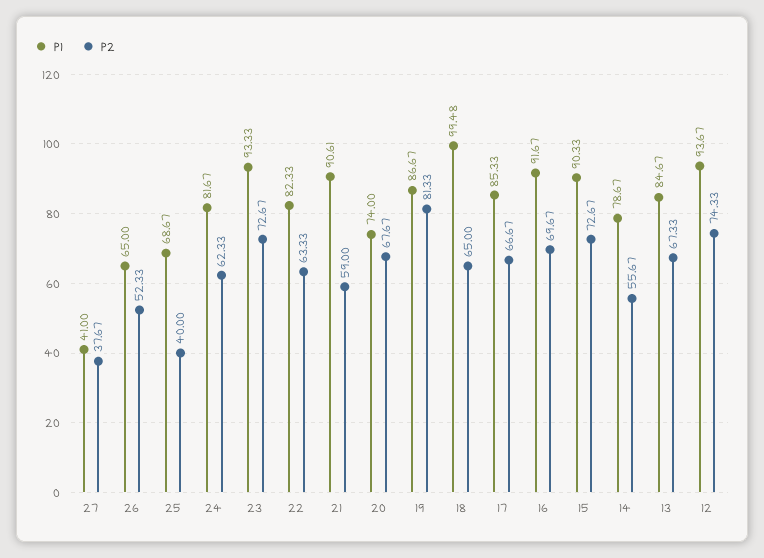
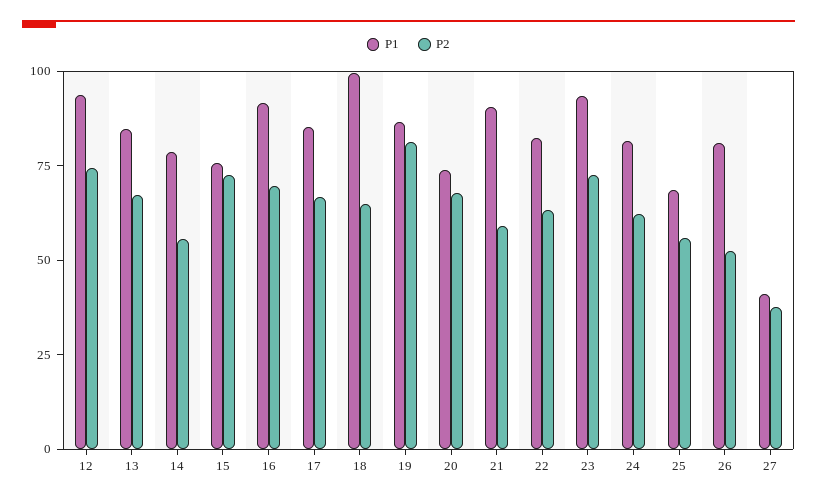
  {
    "P1": {
      "27": 41,
-     "26": 65,
+     "26": 80,
      "25": 68.67,
      "24": 81.67,
      "23": 93.33,
      "22": 82.33,
      "21": 90.61,
      "20": 74,
      "19": 86.67,
      "18": 99.48,
      "17": 85.33,
      "16": 91.67,
-     "15": 90.33,
+     "15": 75,
      "14": 78.67,
      "13": 84.67,
      "12": 93.67
    },
    "P2": {
      "27": 37.67,
      "26": 52.33,
-     "25": 40,
+     "25": 55,
      "24": 62.33,
      "23": 72.67,
      "22": 63.33,
      "21": 59,
      "20": 67.67,
      "19": 81.33,
      "18": 65,
      "17": 66.67,
      "16": 69.67,
      "15": 72.67,
      "14": 55.67,
      "13": 67.33,
      "12": 74.33
    }
  }

